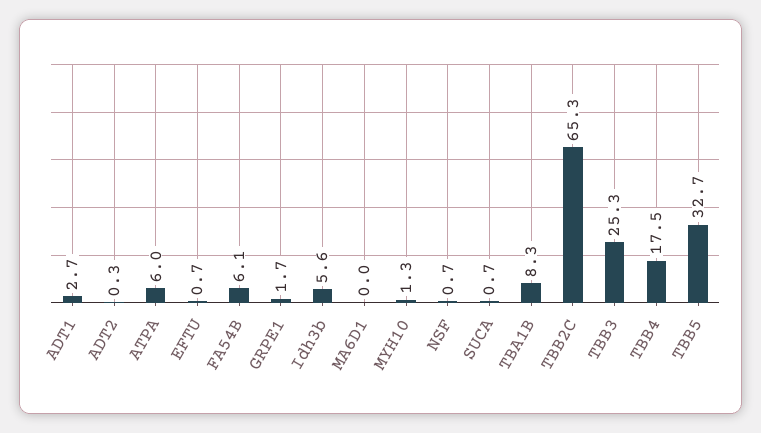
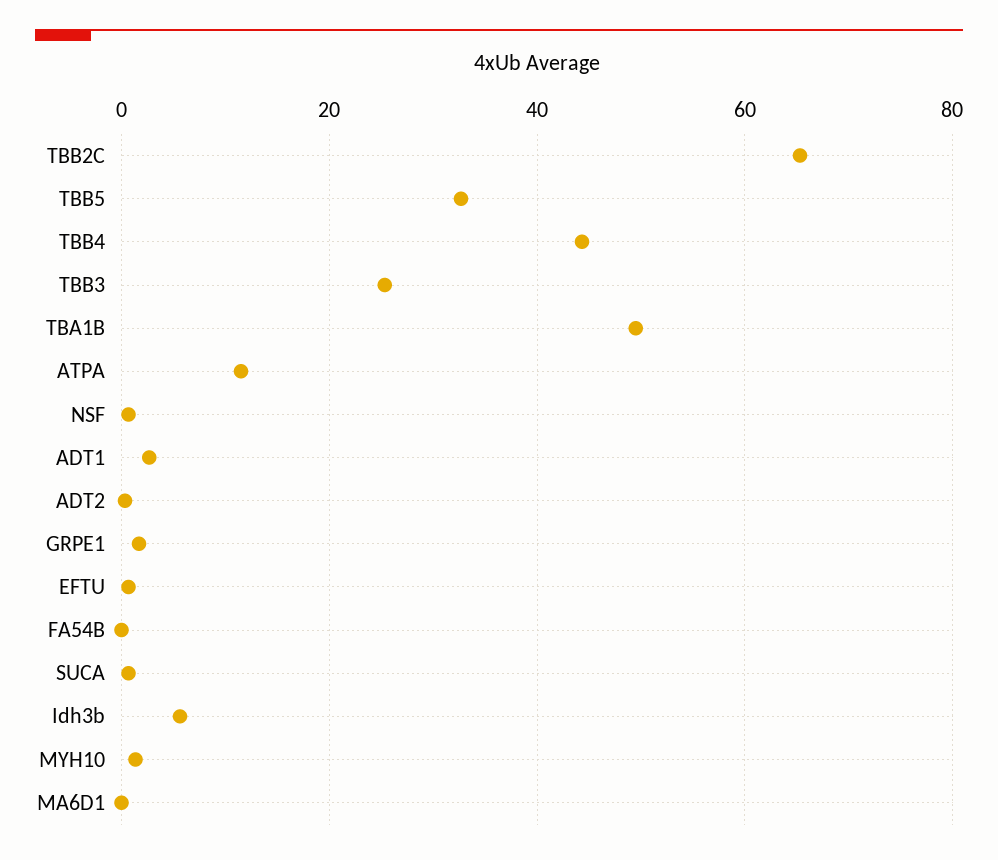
  {
    "ADT1": 2.7,
    "ADT2": 0.3,
-   "ATPA": 6,
+   "ATPA": 12,
    "EFTU": 0.7,
-   "FA54B": 6.1,
+   "FA54B": 0,
    "GRPE1": 1.7,
    "Idh3b": 5.6,
    "MA6D1": 0,
    "MYH10": 1.3,
    "NSF": 0.7,
    "SUCA": 0.7,
-   "TBA1B": 8.3,
+   "TBA1B": 50,
    "TBB2C": 65.3,
    "TBB3": 25.3,
-   "TBB4": 17.5,
+   "TBB4": 44,
    "TBB5": 32.7
  }

